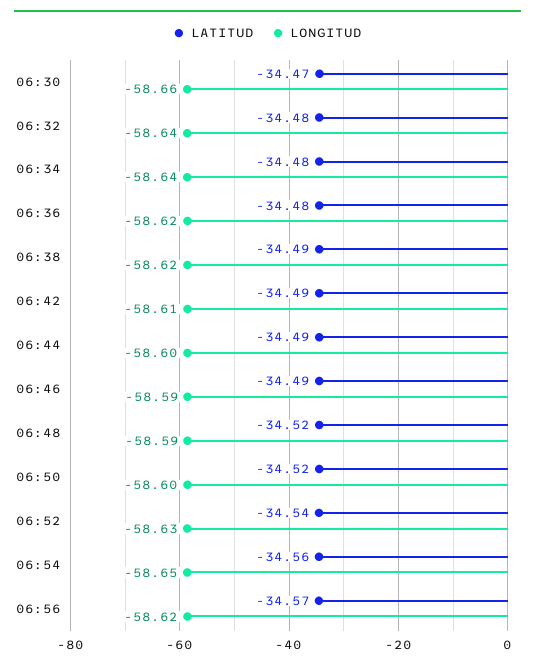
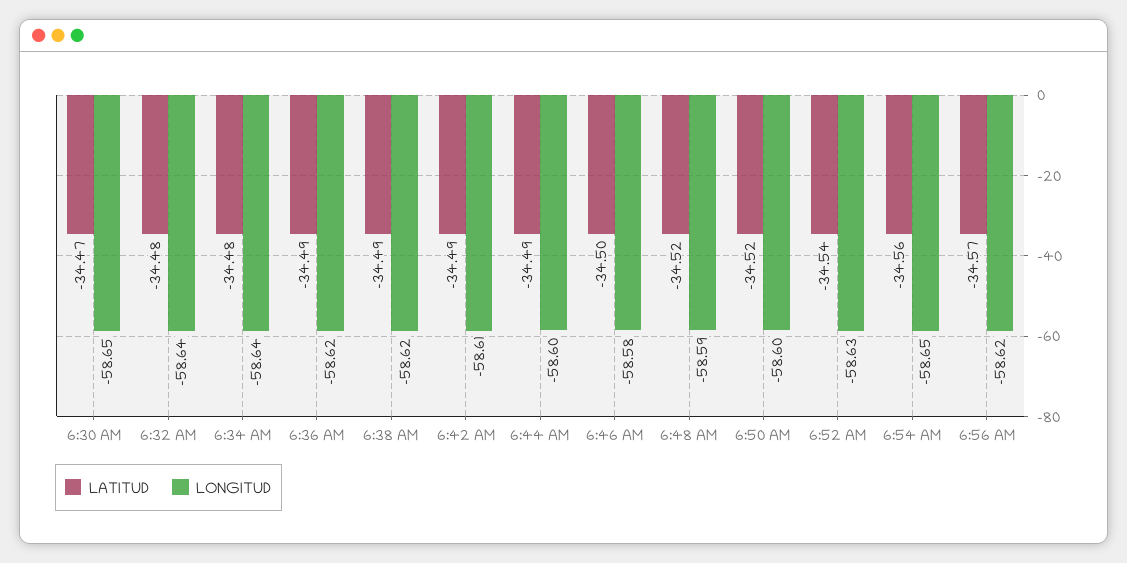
  {
    "LATITUD": {
      "06:30": -34.47,
      "06:32": -34.48,
      "06:34": -34.48,
-     "06:36": -34.48,
+     "06:36": -34.49,
      "06:38": -34.49,
      "06:42": -34.49,
      "06:44": -34.49,
-     "06:46": -34.49,
+     "06:46": -34.5,
      "06:48": -34.52,
      "06:50": -34.52,
      "06:52": -34.54,
      "06:54": -34.56,
      "06:56": -34.57
    },
    "LONGITUD": {
-     "06:30": -58.66,
+     "06:30": -58.65,
      "06:32": -58.64,
      "06:34": -58.64,
      "06:36": -58.62,
      "06:38": -58.62,
      "06:42": -58.61,
      "06:44": -58.6,
-     "06:46": -58.59,
+     "06:46": -58.58,
      "06:48": -58.59,
      "06:50": -58.6,
      "06:52": -58.63,
      "06:54": -58.65,
      "06:56": -58.62
    }
  }

